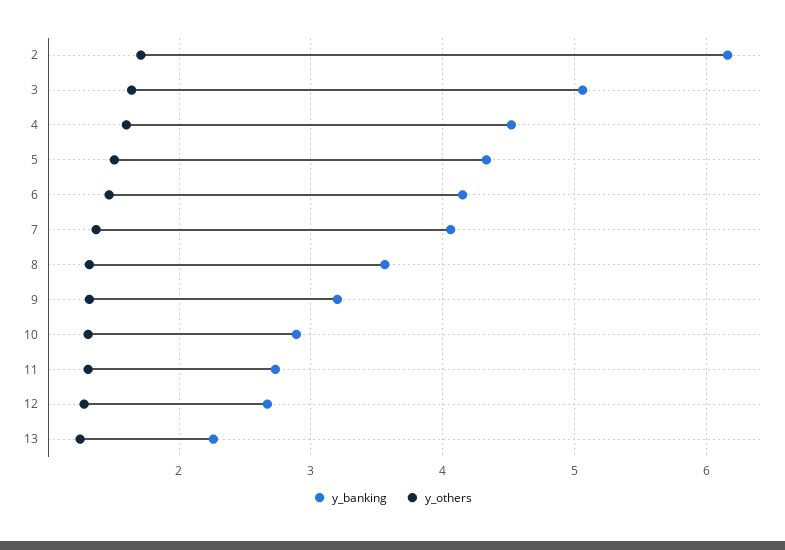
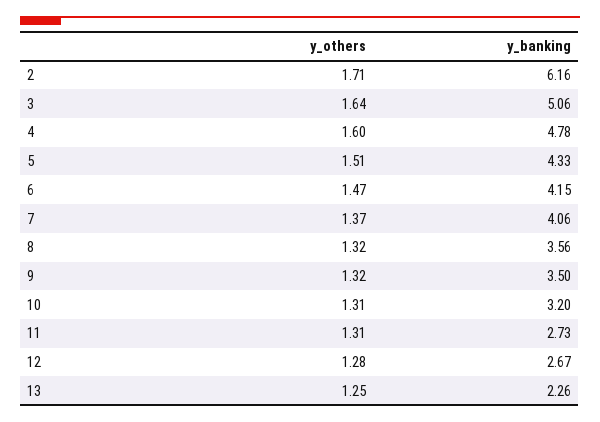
  {
    "y_banking": {
      "2": 6.16,
      "3": 5.06,
-     "4": 4.5,
+     "4": 4.78,
      "5": 4.33,
      "6": 4.15,
      "7": 4.06,
      "8": 3.56,
-     "9": 3.2,
+     "9": 3.5,
-     "10": 2.9,
+     "10": 3.2,
      "11": 2.73,
      "12": 2.67,
      "13": 2.26
    },
    "y_others": {
      "2": 1.71,
      "3": 1.64,
      "4": 1.6,
      "5": 1.51,
      "6": 1.47,
      "7": 1.37,
      "8": 1.32,
      "9": 1.32,
      "10": 1.31,
      "11": 1.31,
      "12": 1.28,
      "13": 1.25
    }
  }

